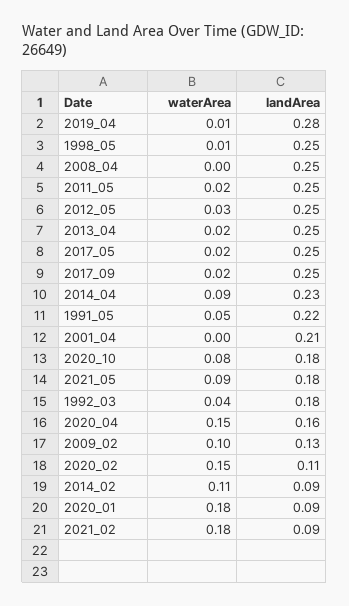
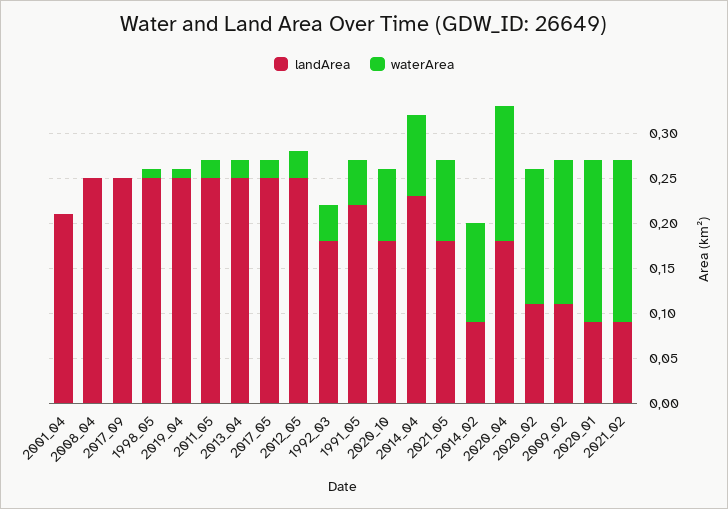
  {
    "waterArea": {
      "2019_04": 0.01,
      "1998_05": 0.01,
      "2008_04": 0,
      "2011_05": 0.02,
      "2012_05": 0.03,
      "2013_04": 0.02,
      "2017_05": 0.02,
-     "2017_09": 0.02,
+     "2017_09": 0,
      "2014_04": 0.09,
      "1991_05": 0.05,
      "2001_04": 0,
      "2020_10": 0.08,
      "2021_05": 0.09,
      "1992_03": 0.04,
      "2020_04": 0.15,
-     "2009_02": 0.1,
+     "2009_02": 0.16,
      "2020_02": 0.15,
      "2014_02": 0.11,
      "2020_01": 0.18,
      "2021_02": 0.18
    },
    "landArea": {
-     "2019_04": 0.28,
+     "2019_04": 0.25,
      "1998_05": 0.25,
      "2008_04": 0.25,
      "2011_05": 0.25,
      "2012_05": 0.25,
      "2013_04": 0.25,
      "2017_05": 0.25,
      "2017_09": 0.25,
      "2014_04": 0.23,
      "1991_05": 0.22,
      "2001_04": 0.21,
      "2020_10": 0.18,
      "2021_05": 0.18,
      "1992_03": 0.18,
-     "2020_04": 0.16,
+     "2020_04": 0.18,
-     "2009_02": 0.13,
+     "2009_02": 0.11,
      "2020_02": 0.11,
      "2014_02": 0.09,
      "2020_01": 0.09,
      "2021_02": 0.09
    }
  }

